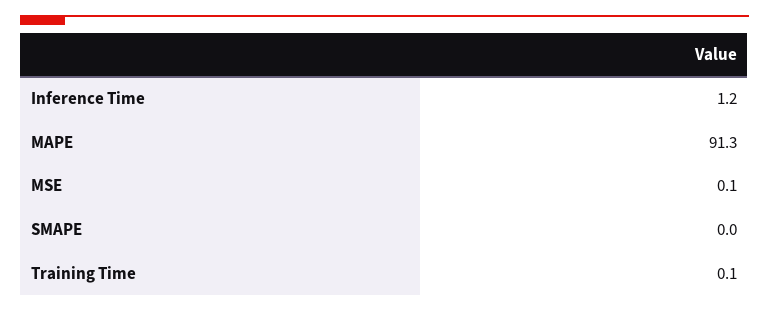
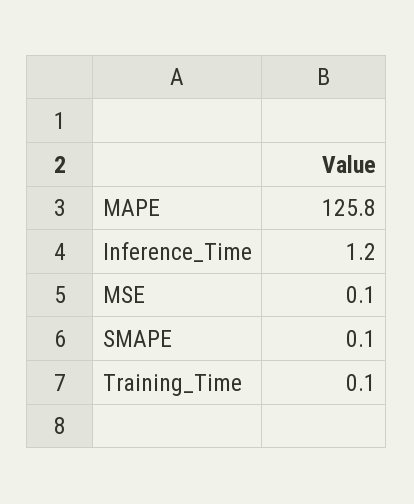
  {
    "Inference Time": 1.2,
-   "MAPE": 91.3,
+   "MAPE": 125.8,
    "MSE": 0.1,
-   "SMAPE": 0,
+   "SMAPE": 0.1,
    "Training Time": 0.1
  }

